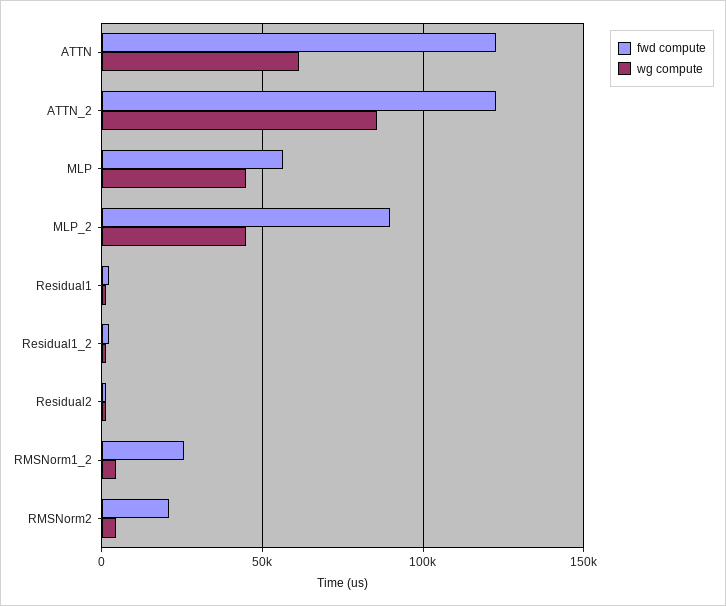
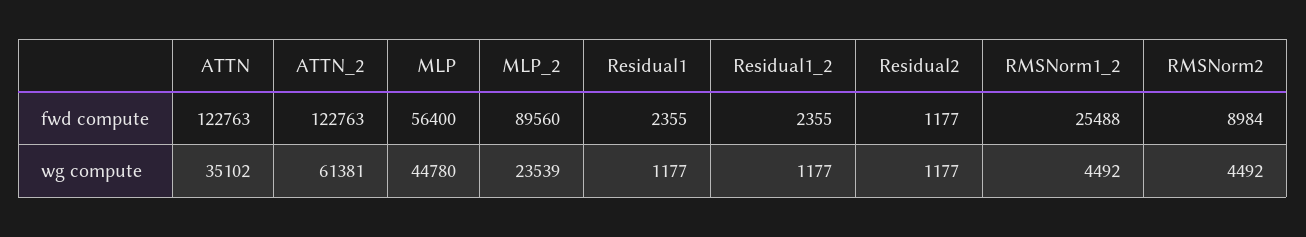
  {
    "fwd compute": {
      "ATTN": 122763,
      "ATTN_2": 122763,
      "MLP": 56400,
      "MLP_2": 89560,
      "Residual1": 2355,
      "Residual1_2": 2355,
      "Residual2": 1177,
      "RMSNorm1_2": 25488,
-     "RMSNorm2": 20000
+     "RMSNorm2": 8984
    },
    "wg compute": {
-     "ATTN": 60000,
+     "ATTN": 35102,
-     "ATTN_2": 85000,
+     "ATTN_2": 61381,
      "MLP": 44780,
-     "MLP_2": 45000,
+     "MLP_2": 23539,
      "Residual1": 1177,
      "Residual1_2": 1177,
      "Residual2": 1177,
      "RMSNorm1_2": 4492,
      "RMSNorm2": 4492
    }
  }

